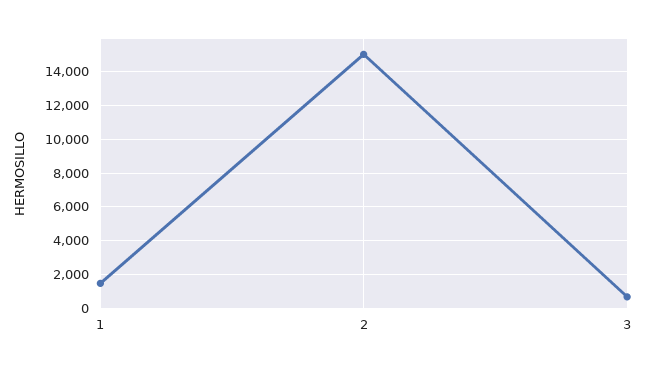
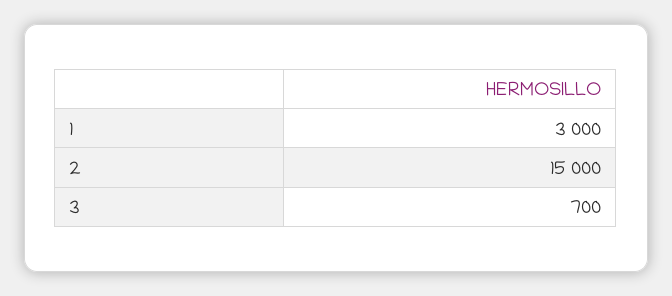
  {
-   "1": 1500,
+   "1": 3000,
    "2": 15000,
    "3": 700
  }

